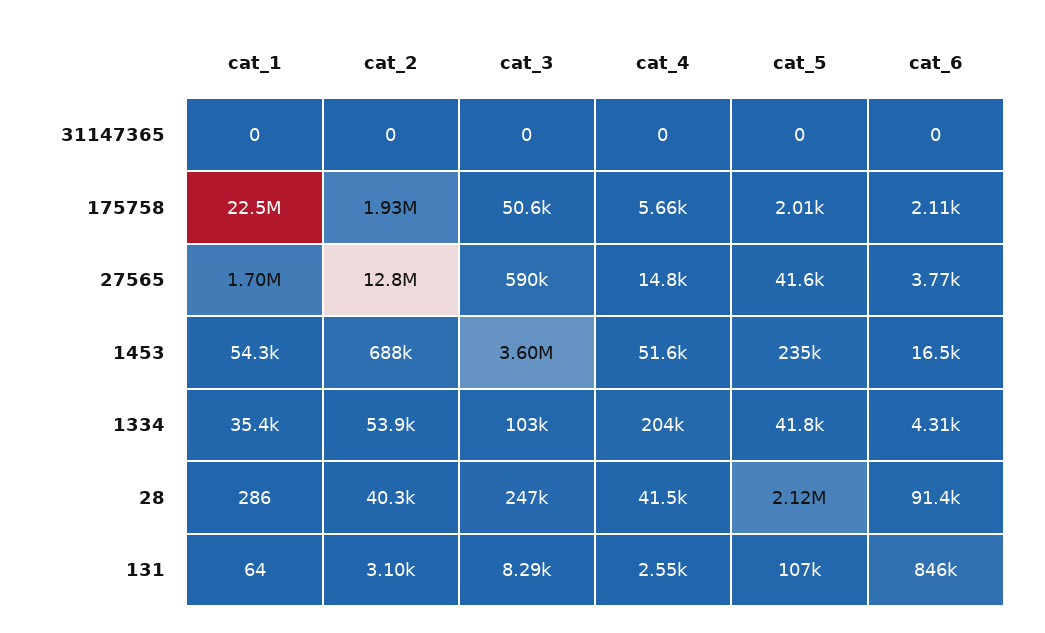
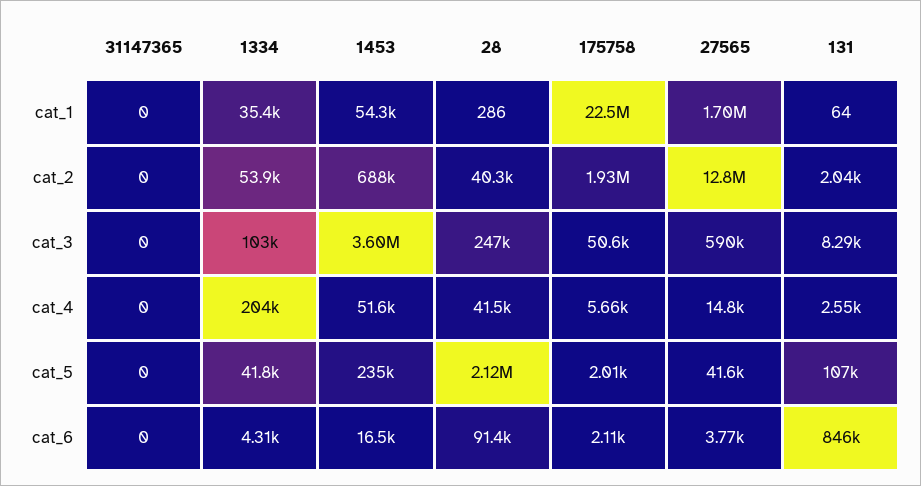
  {
    "cat_1": {
      "31147365": 0,
      "175758": 22500000,
      "27565": 1700000,
      "1453": 54300,
      "1334": 35400,
      "28": 286,
      "131": 64
    },
    "cat_2": {
      "31147365": 0,
      "175758": 1930000,
      "27565": 12800000,
      "1453": 688000,
      "1334": 53900,
      "28": 40300,
-     "131": 3100
+     "131": 2040
    },
    "cat_3": {
      "31147365": 0,
      "175758": 50600,
      "27565": 590000,
      "1453": 3600000,
      "1334": 103000,
      "28": 247000,
      "131": 8290
    },
    "cat_4": {
      "31147365": 0,
      "175758": 5660,
      "27565": 14800,
      "1453": 51600,
      "1334": 204000,
      "28": 41500,
      "131": 2550
    },
    "cat_5": {
      "31147365": 0,
      "175758": 2010,
      "27565": 41600,
      "1453": 235000,
      "1334": 41800,
      "28": 2120000,
      "131": 107000
    },
    "cat_6": {
      "31147365": 0,
      "175758": 2110,
      "27565": 3770,
      "1453": 16500,
      "1334": 4310,
      "28": 91400,
      "131": 846000
    }
  }

